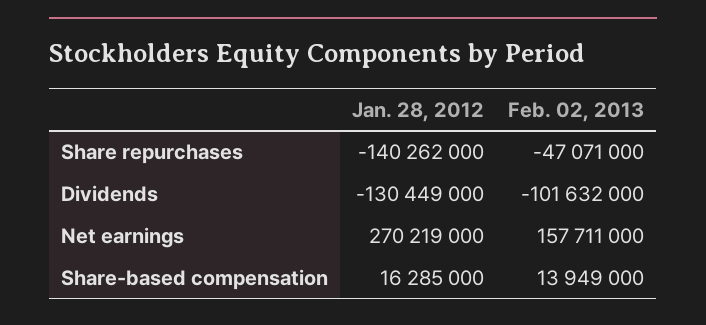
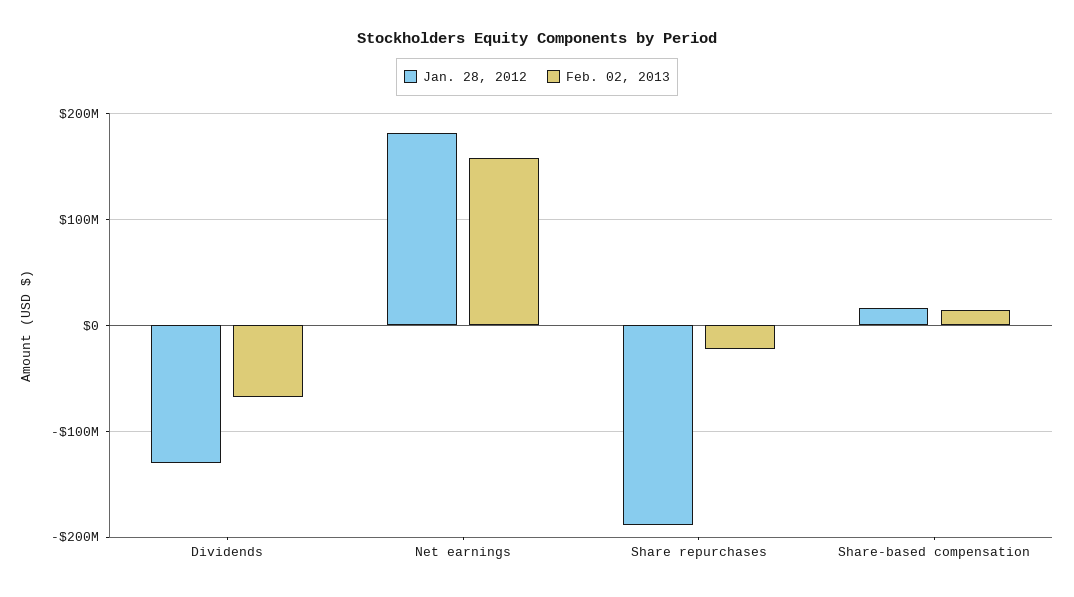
  {
    "Jan. 28, 2012": {
-     "Share repurchases": -140262000,
+     "Share repurchases": -190000000,
      "Dividends": -130449000,
-     "Net earnings": 270219000,
+     "Net earnings": 180000000,
      "Share-based compensation": 16285000
    },
    "Feb. 02, 2013": {
-     "Share repurchases": -47071000,
+     "Share repurchases": -20000000,
-     "Dividends": -101632000,
+     "Dividends": -70000000,
      "Net earnings": 157711000,
      "Share-based compensation": 13949000
    }
  }

